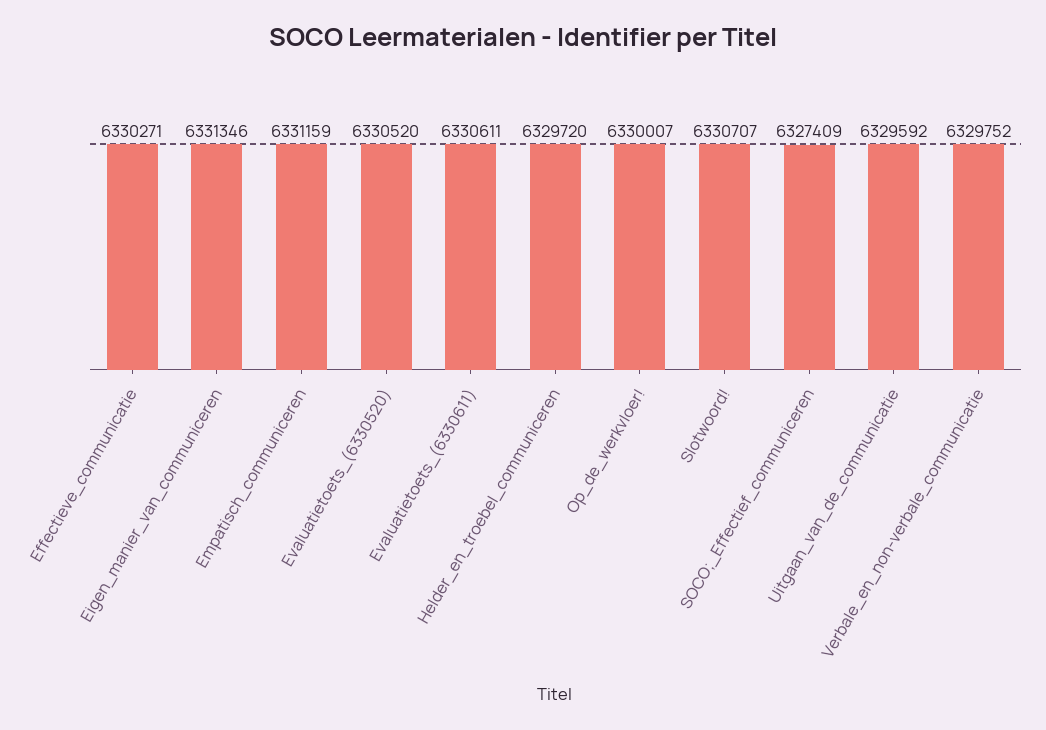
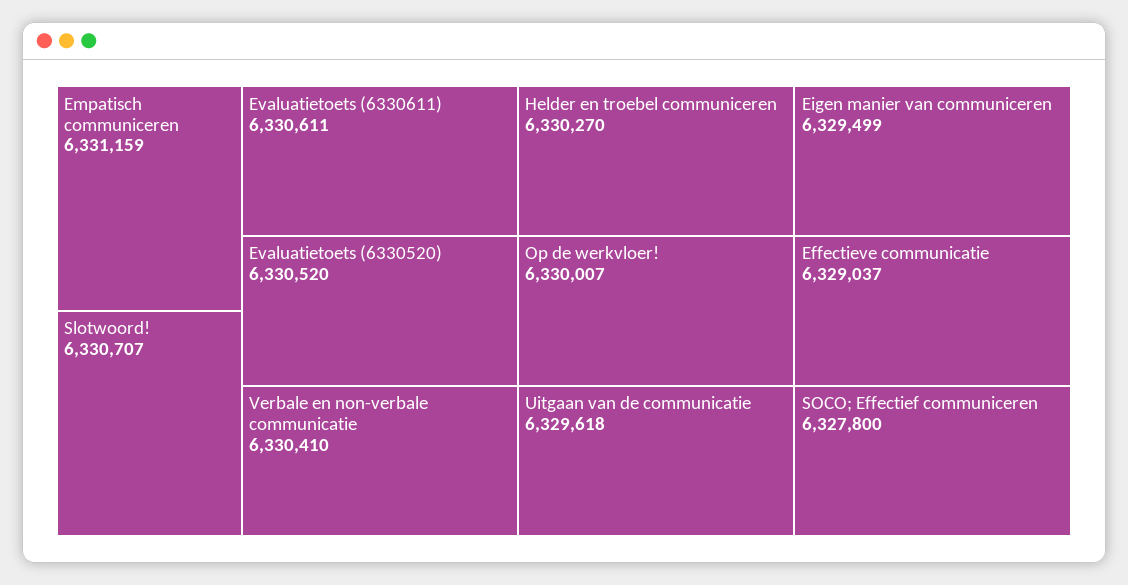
  {
-   "Effectieve_communicatie": 6330271,
+   "Effectieve_communicatie": 6329037,
-   "Eigen_manier_van_communiceren": 6331346,
+   "Eigen_manier_van_communiceren": 6329499,
    "Empatisch_communiceren": 6331159,
    "Evaluatietoets_(6330520)": 6330520,
    "Evaluatietoets_(6330611)": 6330611,
-   "Helder_en_troebel_communiceren": 6329720,
+   "Helder_en_troebel_communiceren": 6330270,
    "Op_de_werkvloer!": 6330007,
    "Slotwoord!": 6330707,
-   "SOCO;_Effectief_communiceren": 6327409,
+   "SOCO;_Effectief_communiceren": 6327800,
-   "Uitgaan_van_de_communicatie": 6329592,
+   "Uitgaan_van_de_communicatie": 6329618,
-   "Verbale_en_non-verbale_communicatie": 6329752
+   "Verbale_en_non-verbale_communicatie": 6330410
  }

